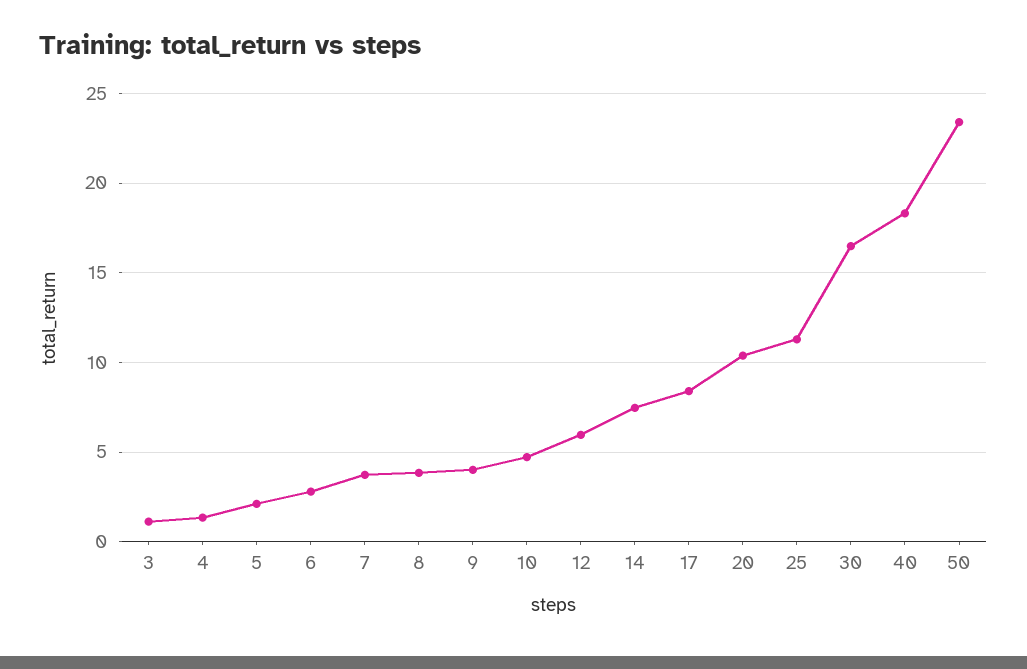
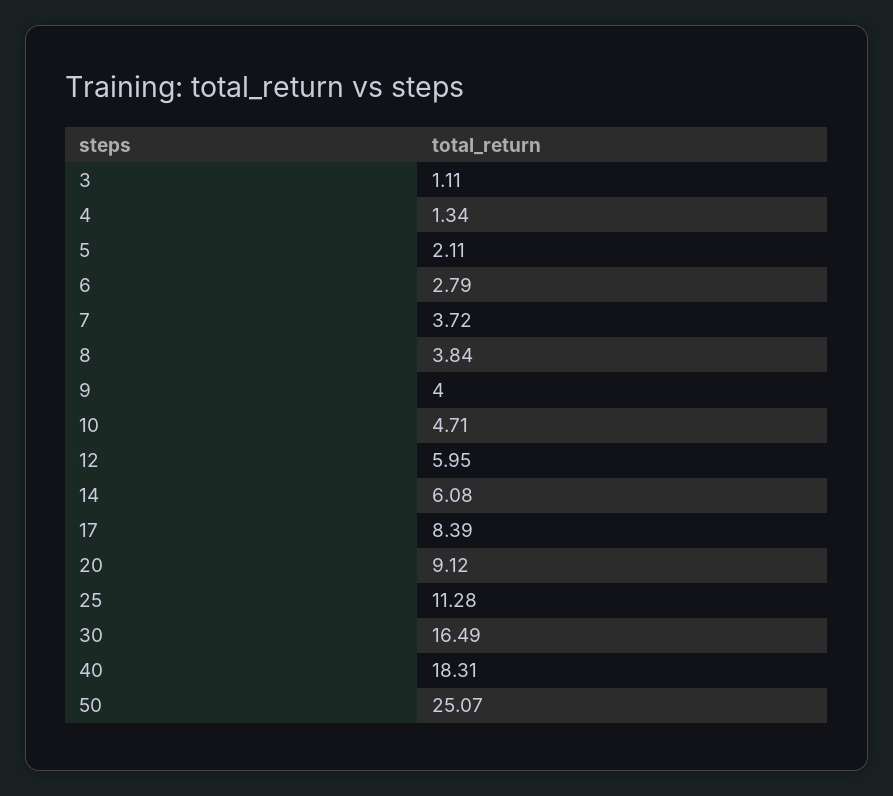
  {
    "3": 1.11,
    "4": 1.34,
    "5": 2.11,
    "6": 2.79,
    "7": 3.72,
    "8": 3.84,
    "9": 4,
    "10": 4.71,
    "12": 5.95,
-   "14": 7.5,
+   "14": 6.08,
    "17": 8.39,
-   "20": 10.5,
+   "20": 9.12,
    "25": 11.28,
    "30": 16.49,
    "40": 18.31,
-   "50": 23.5
+   "50": 25.07
  }

